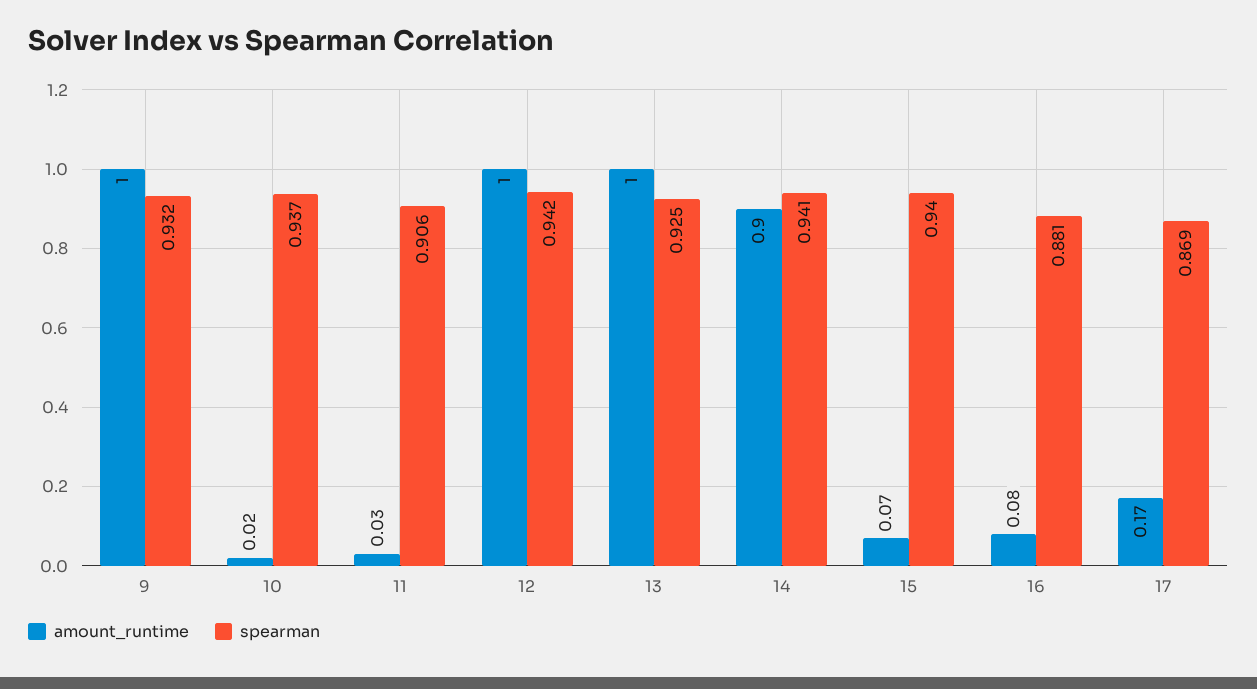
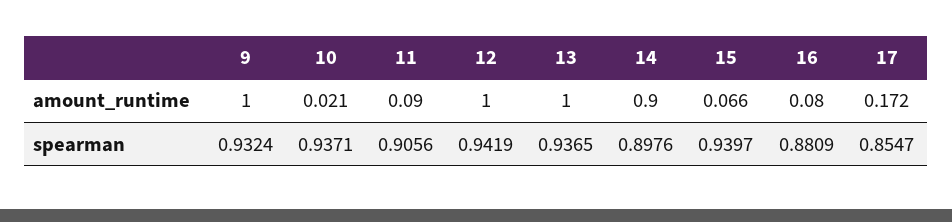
  {
    "amount_runtime": {
      "9": 1,
      "10": 0.021,
-     "11": 0.03,
+     "11": 0.09,
      "12": 1,
      "13": 1,
      "14": 0.9,
      "15": 0.066,
      "16": 0.08,
      "17": 0.172
    },
    "spearman": {
      "9": 0.9324,
      "10": 0.9371,
      "11": 0.9056,
      "12": 0.9419,
-     "13": 0.925,
+     "13": 0.9365,
-     "14": 0.941,
+     "14": 0.8976,
      "15": 0.9397,
      "16": 0.8809,
-     "17": 0.869
+     "17": 0.8547
    }
  }

